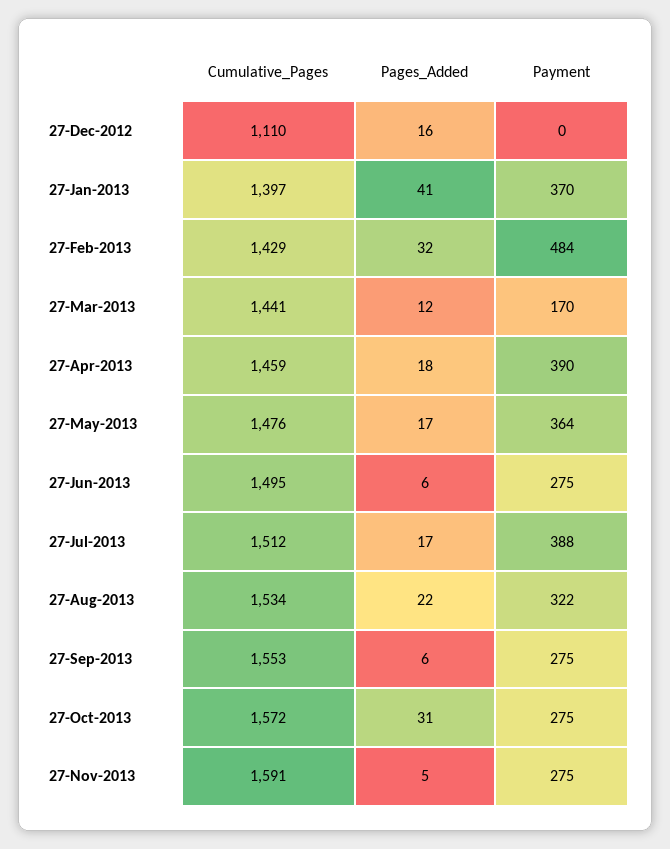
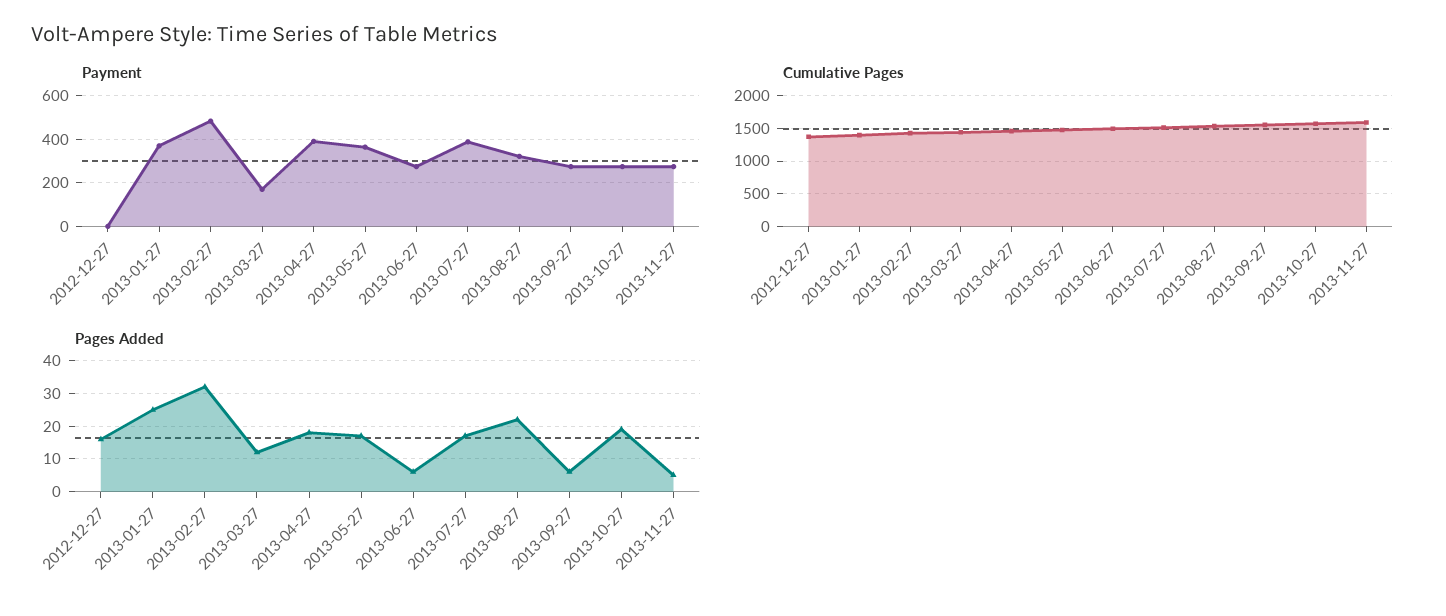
  {
    "Cumulative_Pages": {
-     "27-Dec-2012": 1110,
+     "27-Dec-2012": 1400,
      "27-Jan-2013": 1397,
      "27-Feb-2013": 1429,
      "27-Mar-2013": 1441,
      "27-Apr-2013": 1459,
      "27-May-2013": 1476,
      "27-Jun-2013": 1495,
      "27-Jul-2013": 1512,
      "27-Aug-2013": 1534,
      "27-Sep-2013": 1553,
      "27-Oct-2013": 1572,
      "27-Nov-2013": 1591
    },
    "Pages_Added": {
      "27-Dec-2012": 16,
-     "27-Jan-2013": 41,
+     "27-Jan-2013": 25,
      "27-Feb-2013": 32,
      "27-Mar-2013": 12,
      "27-Apr-2013": 18,
      "27-May-2013": 17,
      "27-Jun-2013": 6,
      "27-Jul-2013": 17,
      "27-Aug-2013": 22,
      "27-Sep-2013": 6,
-     "27-Oct-2013": 31,
+     "27-Oct-2013": 20,
      "27-Nov-2013": 5
    },
    "Payment": {
      "27-Dec-2012": 0,
      "27-Jan-2013": 370,
      "27-Feb-2013": 484,
      "27-Mar-2013": 170,
      "27-Apr-2013": 390,
      "27-May-2013": 364,
      "27-Jun-2013": 275,
      "27-Jul-2013": 388,
      "27-Aug-2013": 322,
      "27-Sep-2013": 275,
      "27-Oct-2013": 275,
      "27-Nov-2013": 275
    }
  }

